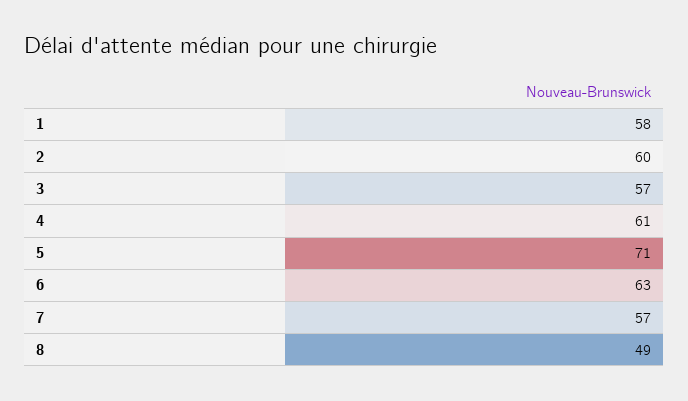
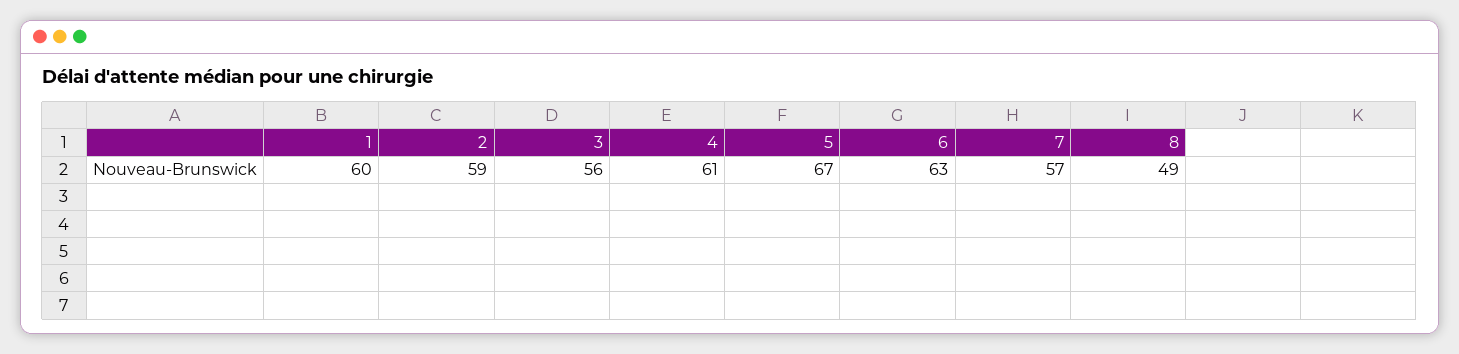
  {
-   "1": 58,
+   "1": 60,
-   "2": 60,
+   "2": 59,
-   "3": 57,
+   "3": 56,
    "4": 61,
-   "5": 71,
+   "5": 67,
    "6": 63,
    "7": 57,
    "8": 49
  }

